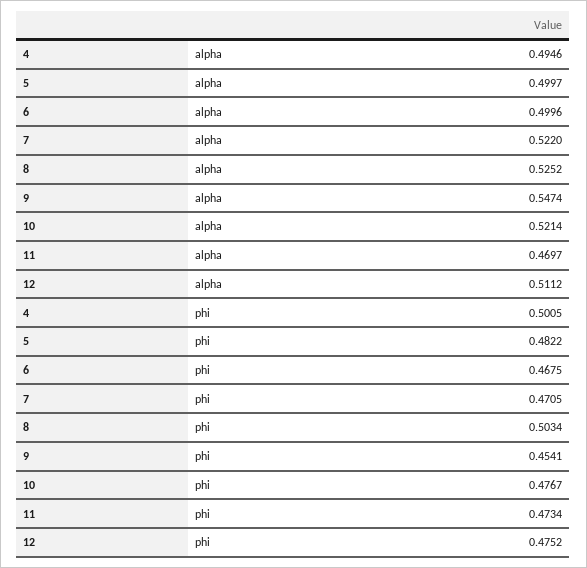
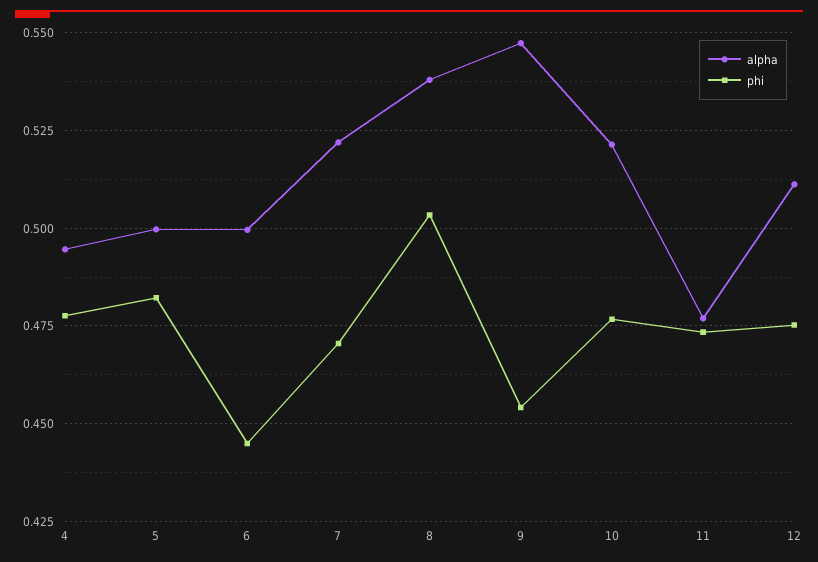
  {
    "alpha": {
      "4": 0.4946,
      "5": 0.4997,
      "6": 0.4996,
      "7": 0.522,
-     "8": 0.5252,
+     "8": 0.5375,
      "9": 0.5474,
      "10": 0.5214,
-     "11": 0.4697,
+     "11": 0.4775,
      "12": 0.5112
    },
    "phi": {
-     "4": 0.5005,
+     "4": 0.4775,
      "5": 0.4822,
-     "6": 0.4675,
+     "6": 0.445,
      "7": 0.4705,
      "8": 0.5034,
      "9": 0.4541,
      "10": 0.4767,
      "11": 0.4734,
      "12": 0.4752
    }
  }

